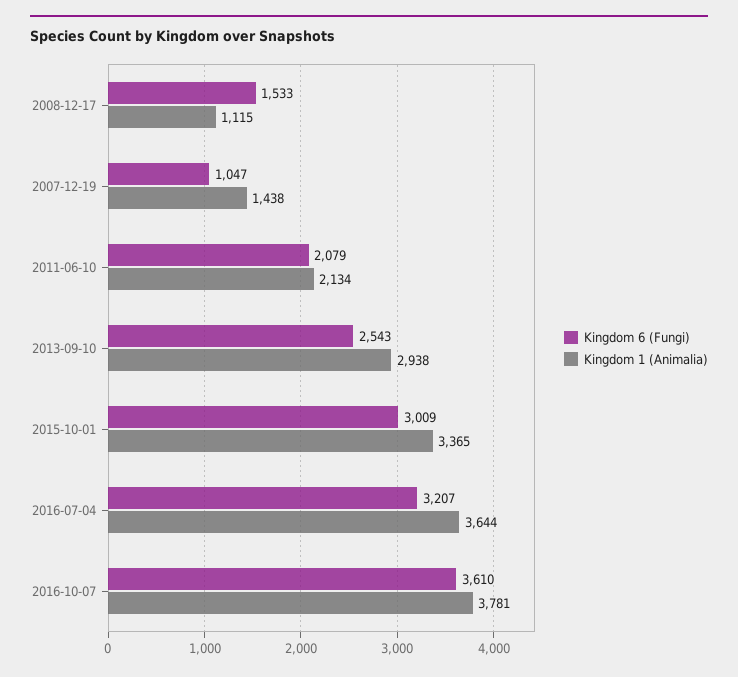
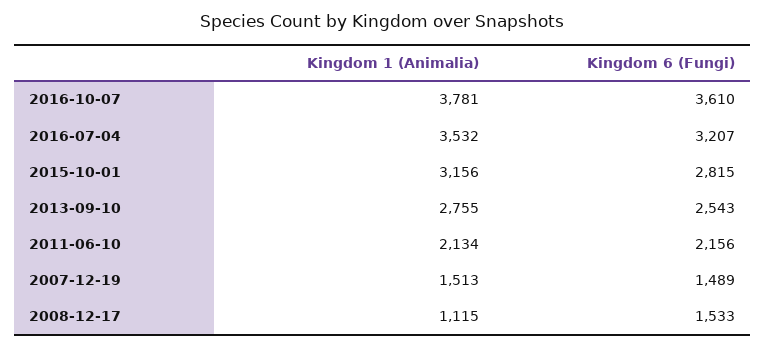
  {
    "Kingdom 6 (Fungi)": {
      "2008-12-17": 1533,
-     "2007-12-19": 1047,
+     "2007-12-19": 1489,
-     "2011-06-10": 2079,
+     "2011-06-10": 2156,
      "2013-09-10": 2543,
-     "2015-10-01": 3009,
+     "2015-10-01": 2815,
      "2016-07-04": 3207,
      "2016-10-07": 3610
    },
    "Kingdom 1 (Animalia)": {
      "2008-12-17": 1115,
-     "2007-12-19": 1438,
+     "2007-12-19": 1513,
      "2011-06-10": 2134,
-     "2013-09-10": 2938,
+     "2013-09-10": 2755,
-     "2015-10-01": 3365,
+     "2015-10-01": 3156,
-     "2016-07-04": 3644,
+     "2016-07-04": 3532,
      "2016-10-07": 3781
    }
  }

